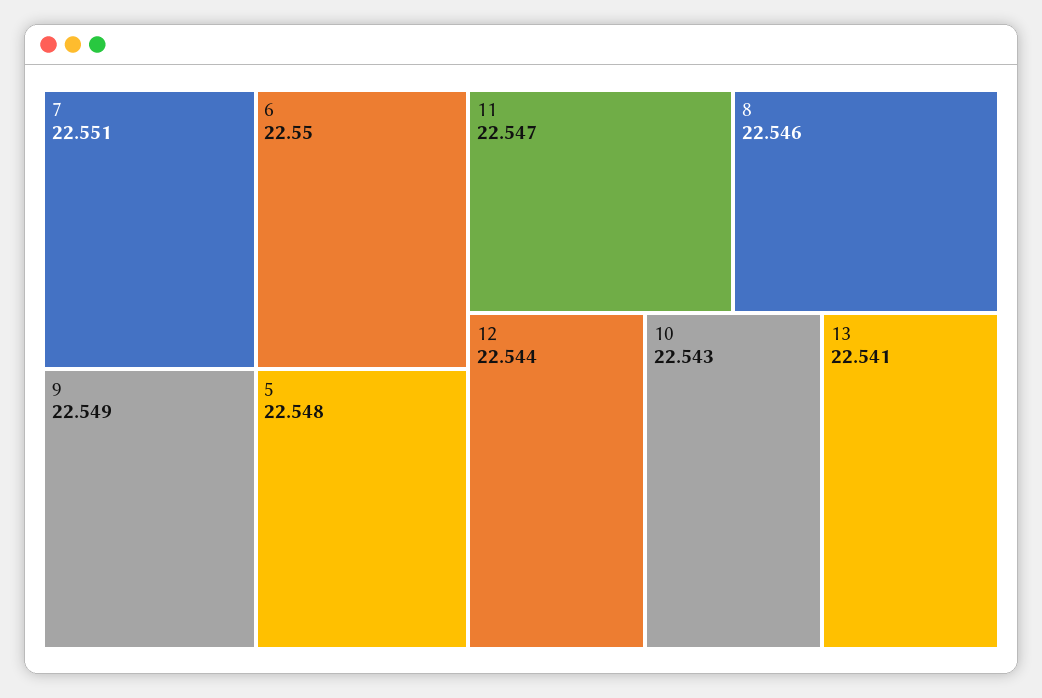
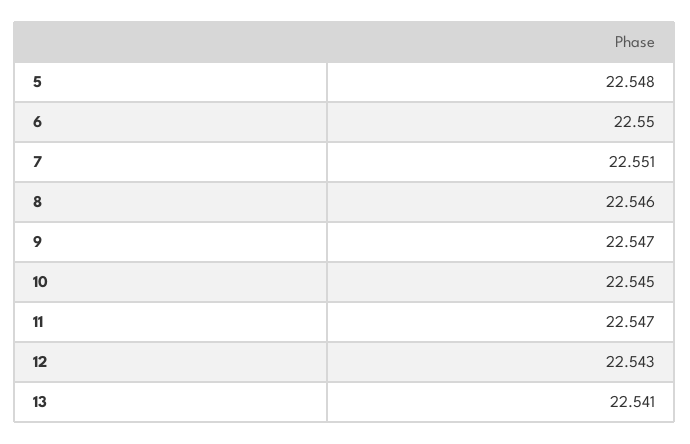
  {
    "7": 22.551,
    "6": 22.55,
-   "9": 22.549,
+   "9": 22.547,
    "5": 22.548,
    "11": 22.547,
    "8": 22.546,
-   "12": 22.544,
+   "12": 22.543,
-   "10": 22.543,
+   "10": 22.545,
    "13": 22.541
  }

